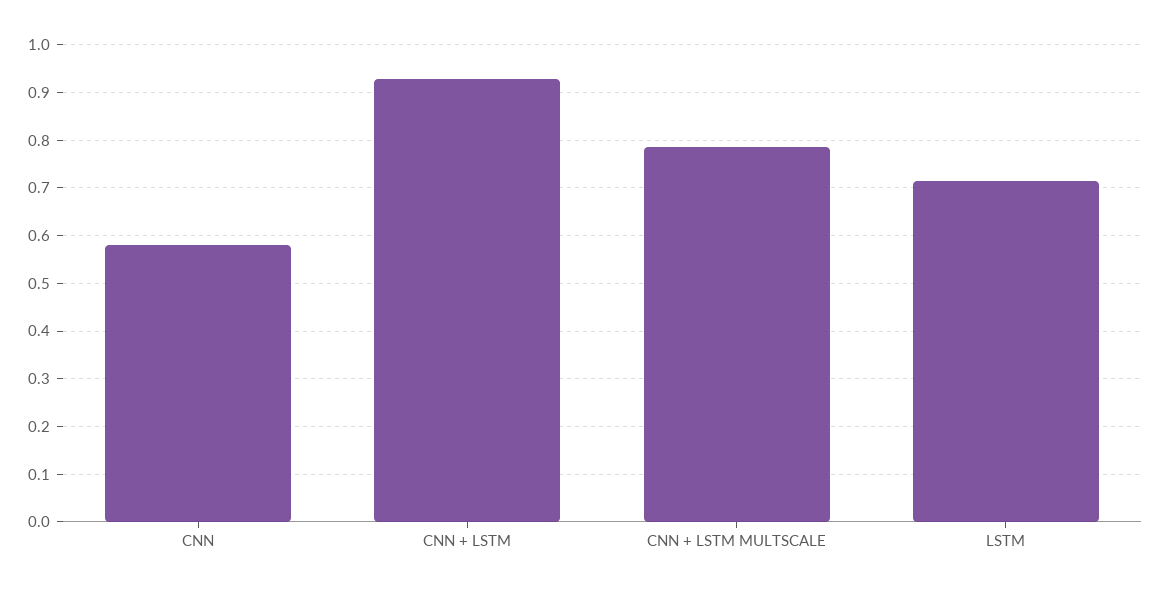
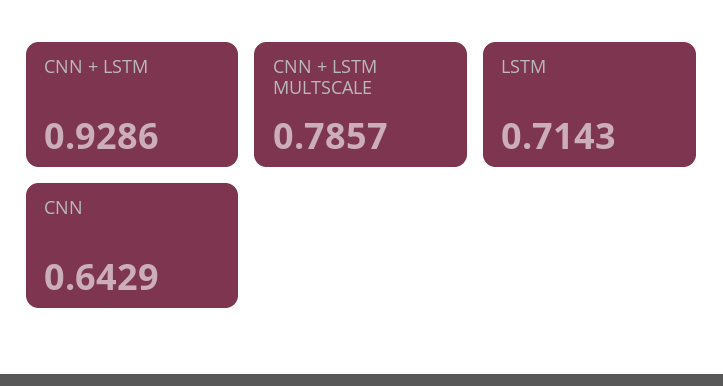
  {
-   "CNN": 0.58,
+   "CNN": 0.6429,
    "CNN + LSTM": 0.9286,
    "CNN + LSTM MULTSCALE": 0.7857,
    "LSTM": 0.7143
  }

